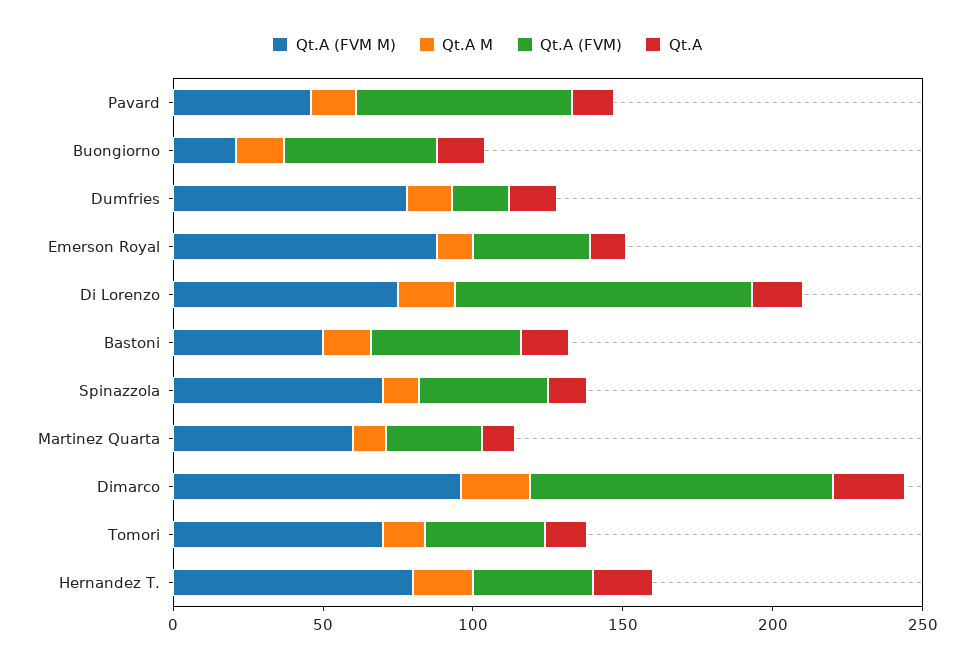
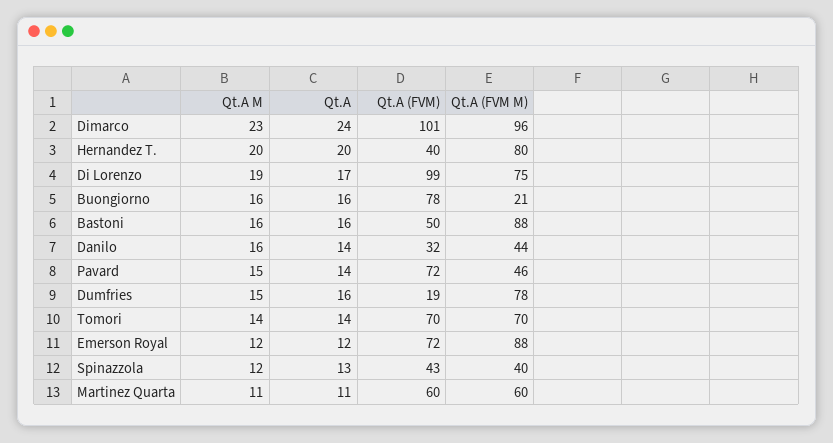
  {
    "Qt.A (FVM M)": {
      "Pavard": 46,
      "Buongiorno": 21,
      "Dumfries": 78,
      "Emerson Royal": 88,
      "Di Lorenzo": 75,
-     "Bastoni": 50,
+     "Bastoni": 88,
-     "Spinazzola": 70,
+     "Spinazzola": 40,
      "Martinez Quarta": 60,
      "Dimarco": 96,
      "Tomori": 70,
-     "Hernandez T.": 80
+     "Hernandez T.": 80,
+     "Danilo": 44
    },
    "Qt.A M": {
      "Pavard": 15,
      "Buongiorno": 16,
      "Dumfries": 15,
      "Emerson Royal": 12,
      "Di Lorenzo": 19,
      "Bastoni": 16,
      "Spinazzola": 12,
      "Martinez Quarta": 11,
      "Dimarco": 23,
      "Tomori": 14,
-     "Hernandez T.": 20
+     "Hernandez T.": 20,
+     "Danilo": 16
    },
    "Qt.A (FVM)": {
      "Pavard": 72,
-     "Buongiorno": 50,
+     "Buongiorno": 78,
      "Dumfries": 19,
-     "Emerson Royal": 40,
+     "Emerson Royal": 72,
      "Di Lorenzo": 99,
      "Bastoni": 50,
      "Spinazzola": 43,
-     "Martinez Quarta": 30,
+     "Martinez Quarta": 60,
      "Dimarco": 101,
-     "Tomori": 40,
+     "Tomori": 70,
-     "Hernandez T.": 40
+     "Hernandez T.": 40,
+     "Danilo": 32
    },
    "Qt.A": {
      "Pavard": 14,
      "Buongiorno": 16,
      "Dumfries": 16,
      "Emerson Royal": 12,
      "Di Lorenzo": 17,
      "Bastoni": 16,
      "Spinazzola": 13,
      "Martinez Quarta": 11,
      "Dimarco": 24,
      "Tomori": 14,
-     "Hernandez T.": 20
+     "Hernandez T.": 20,
+     "Danilo": 14
    }
  }

